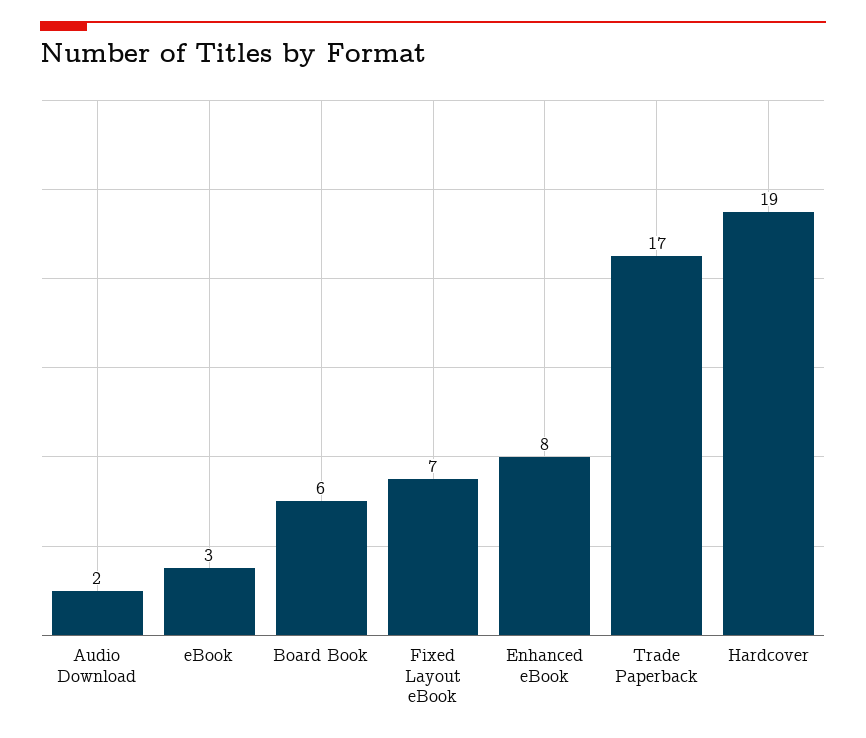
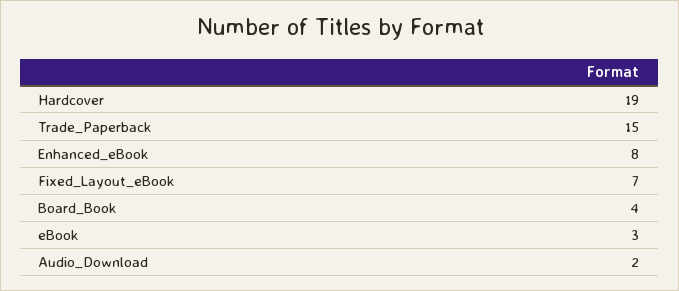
  {
    "Audio Download": 2,
    "eBook": 3,
-   "Board Book": 6,
+   "Board Book": 4,
    "Fixed Layout eBook": 7,
    "Enhanced eBook": 8,
-   "Trade Paperback": 17,
+   "Trade Paperback": 15,
    "Hardcover": 19
  }

